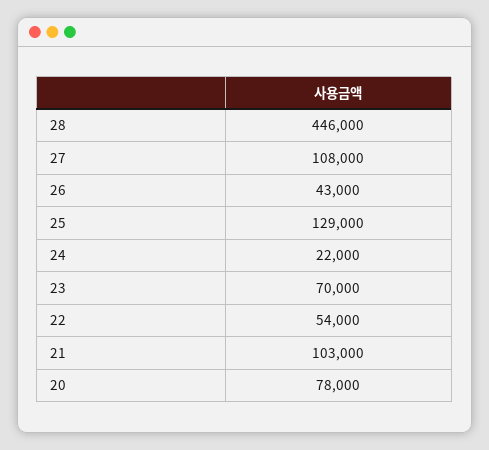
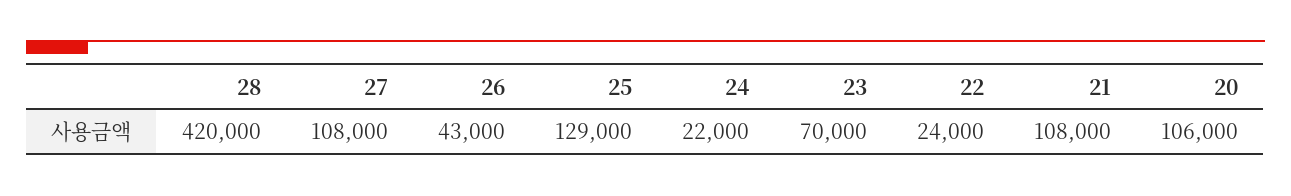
  {
-   "28": 446000,
+   "28": 420000,
    "27": 108000,
    "26": 43000,
    "25": 129000,
    "24": 22000,
    "23": 70000,
-   "22": 54000,
+   "22": 24000,
-   "21": 103000,
+   "21": 108000,
-   "20": 78000
+   "20": 106000
  }

